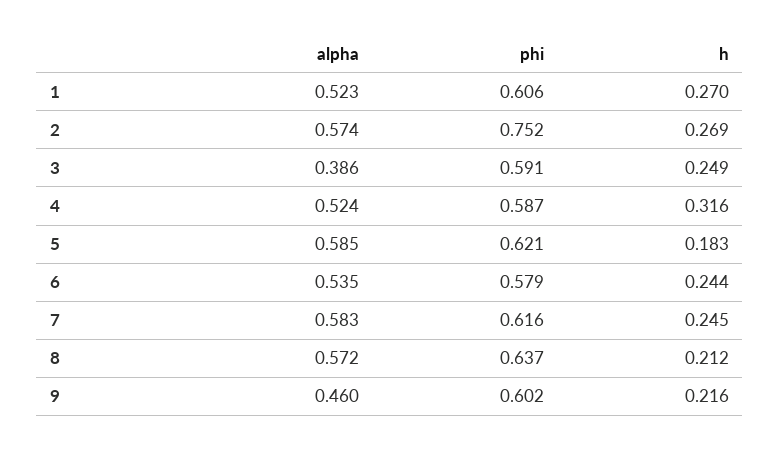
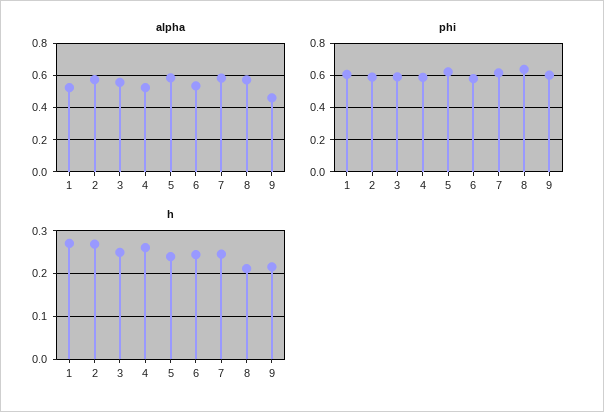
  {
    "alpha": {
      "1": 0.523,
      "2": 0.574,
-     "3": 0.386,
+     "3": 0.55,
      "4": 0.524,
      "5": 0.585,
      "6": 0.535,
      "7": 0.583,
      "8": 0.572,
      "9": 0.46
    },
    "phi": {
      "1": 0.606,
-     "2": 0.752,
+     "2": 0.6,
      "3": 0.591,
      "4": 0.587,
      "5": 0.621,
      "6": 0.579,
      "7": 0.616,
      "8": 0.637,
      "9": 0.602
    },
    "h": {
      "1": 0.27,
      "2": 0.269,
      "3": 0.249,
-     "4": 0.316,
+     "4": 0.26,
-     "5": 0.183,
+     "5": 0.24,
      "6": 0.244,
      "7": 0.245,
      "8": 0.212,
      "9": 0.216
    }
  }

